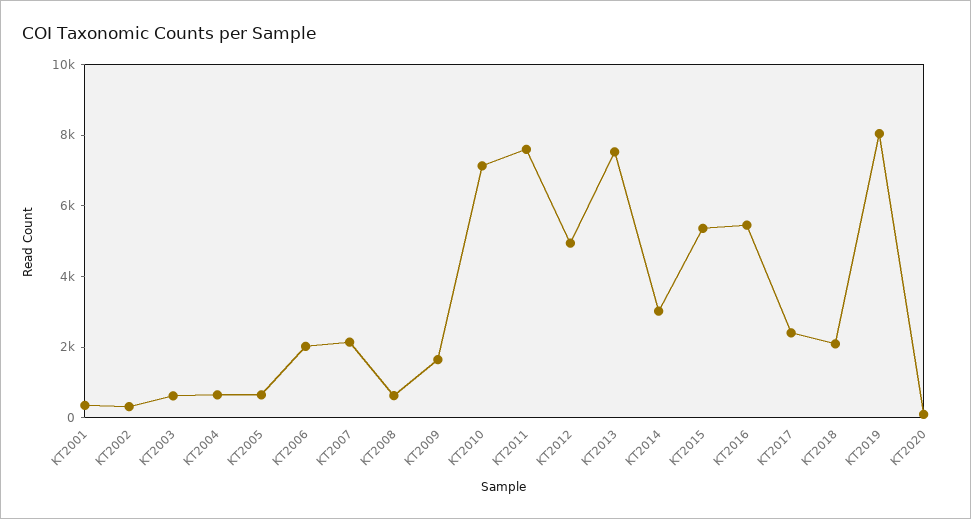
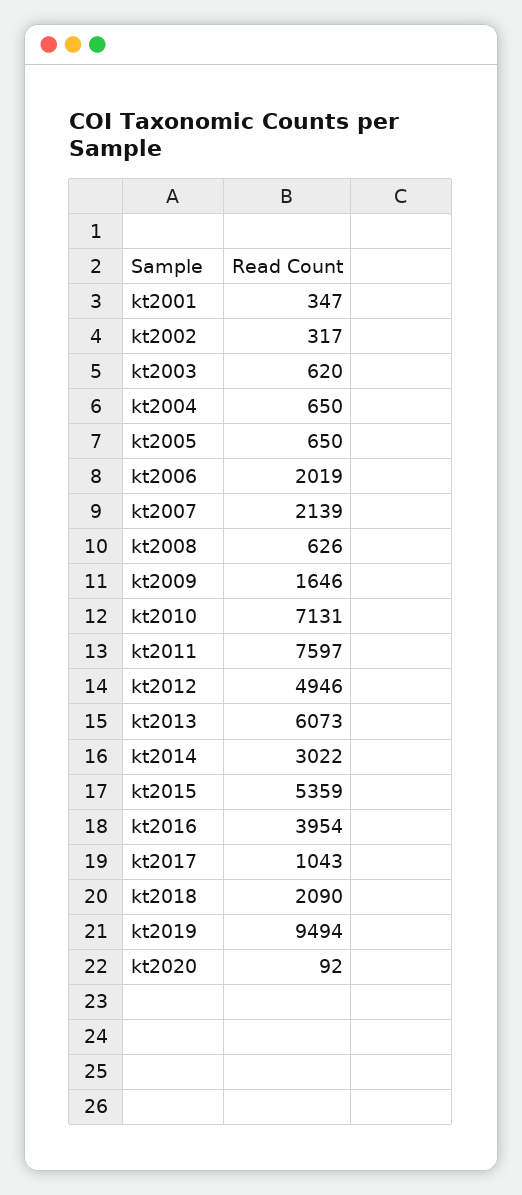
  {
    "KT2001": 347,
    "KT2002": 317,
    "KT2003": 620,
    "KT2004": 650,
    "KT2005": 650,
    "KT2006": 2019,
    "KT2007": 2139,
    "KT2008": 626,
    "KT2009": 1646,
    "KT2010": 7131,
    "KT2011": 7597,
    "KT2012": 4946,
-   "KT2013": 7500,
+   "KT2013": 6073,
    "KT2014": 3022,
    "KT2015": 5359,
-   "KT2016": 5500,
+   "KT2016": 3954,
-   "KT2017": 2500,
+   "KT2017": 1043,
    "KT2018": 2090,
-   "KT2019": 8000,
+   "KT2019": 9494,
    "KT2020": 92
  }

